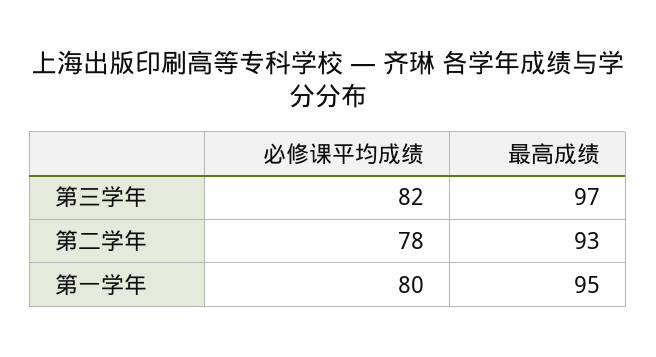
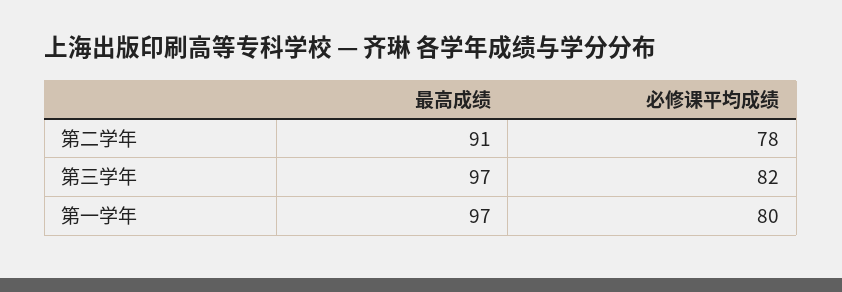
  {
    "必修课平均成绩": {
      "第三学年": 82,
      "第二学年": 78,
      "第一学年": 80
    },
    "最高成绩": {
      "第三学年": 97,
-     "第二学年": 93,
+     "第二学年": 91,
-     "第一学年": 95
+     "第一学年": 97
    }
  }

